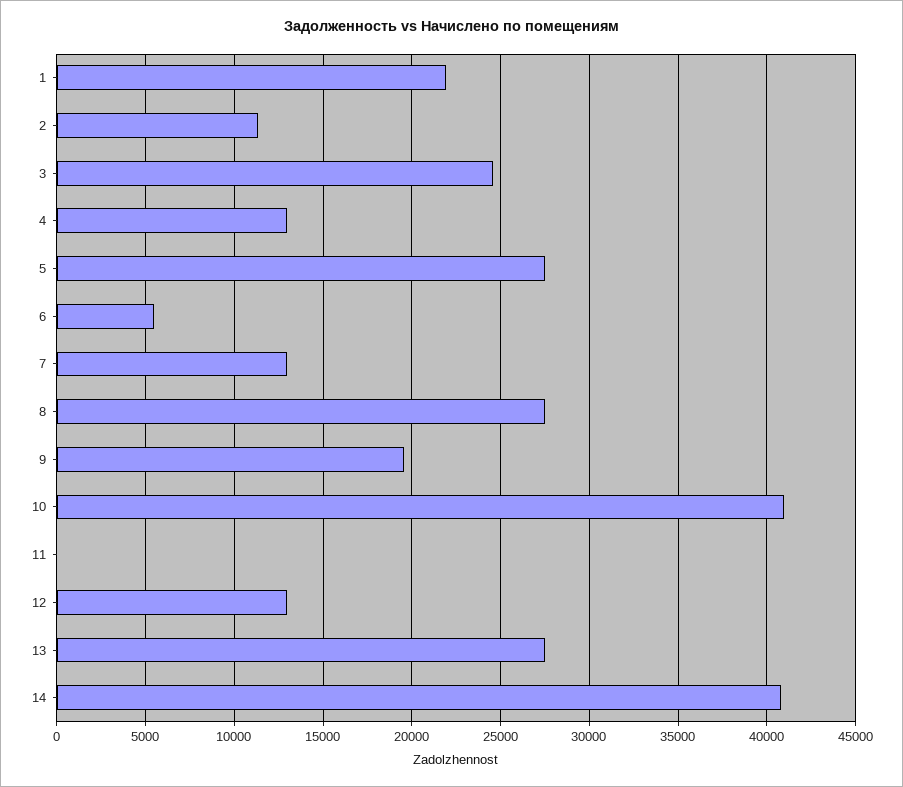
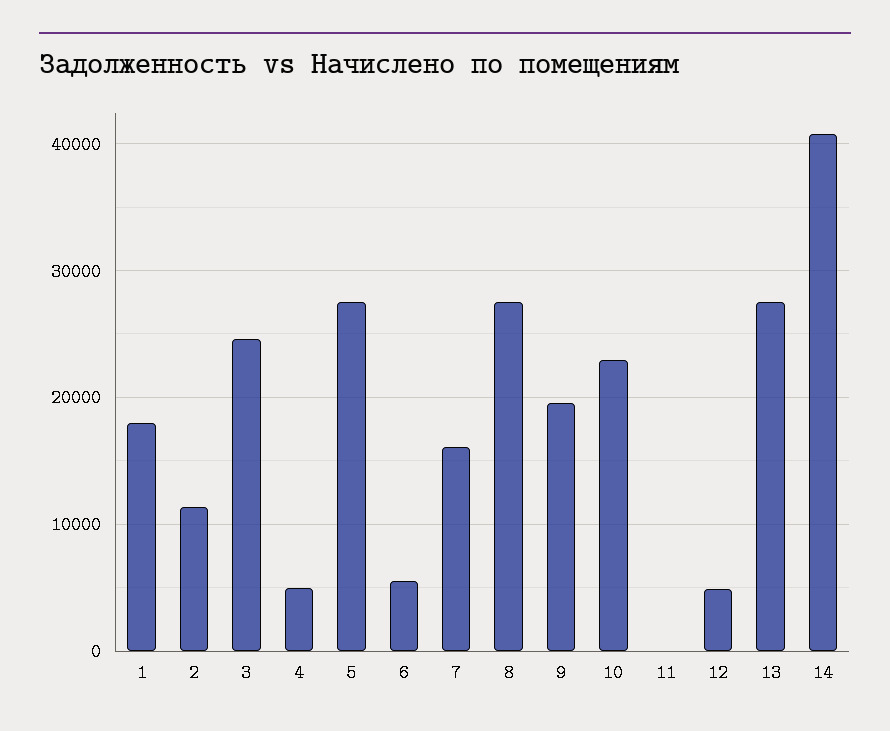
  {
-   "1": 22000,
+   "1": 18000,
    "2": 11500,
    "3": 24500,
-   "4": 13000,
+   "4": 5000,
    "5": 27500,
    "6": 5500,
-   "7": 13000,
+   "7": 16000,
    "8": 27500,
    "9": 19500,
-   "10": 41000,
+   "10": 23000,
    "11": 0,
-   "12": 13000,
+   "12": 5000,
    "13": 27500,
    "14": 41000
  }

